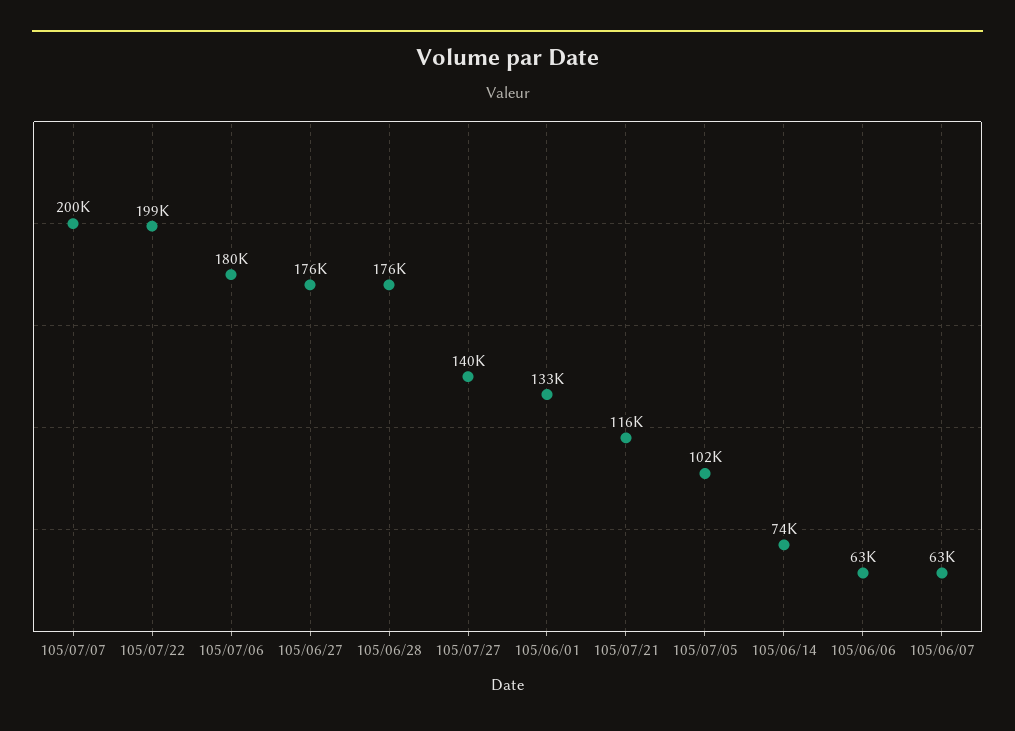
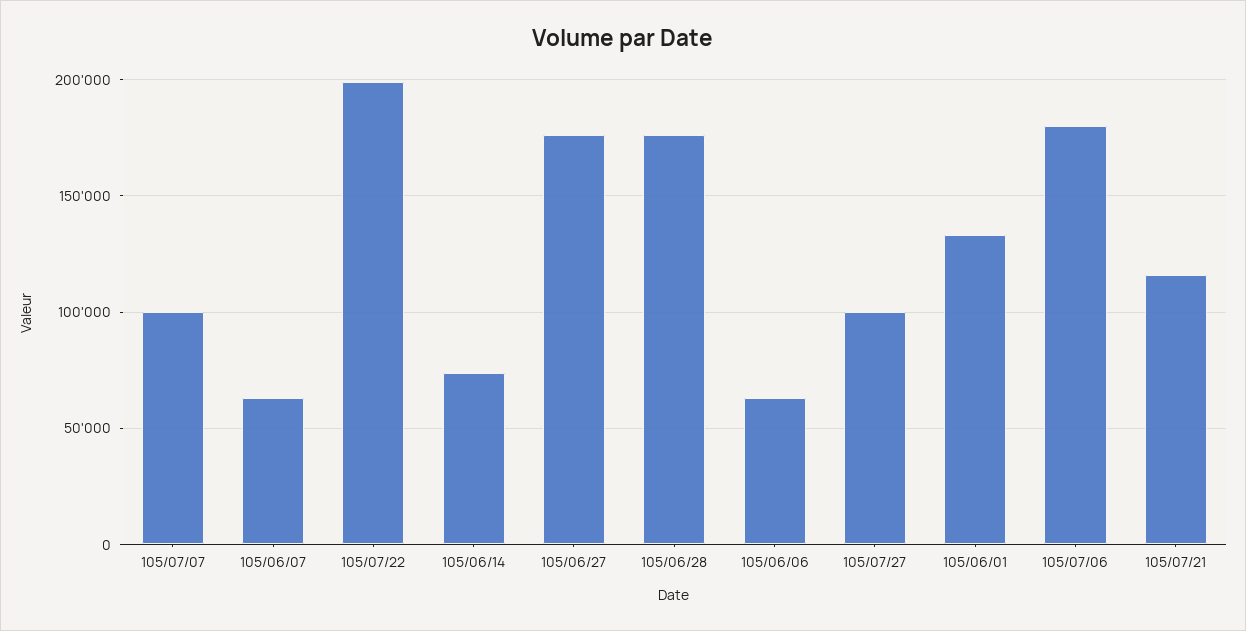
  {
-   "105/07/07": 200000,
+   "105/07/07": 100000,
    "105/07/22": 199000,
    "105/07/06": 180000,
    "105/06/27": 176000,
    "105/06/28": 176000,
-   "105/07/27": 140000,
+   "105/07/27": 100000,
    "105/06/01": 133000,
    "105/07/21": 116000,
-   "105/07/05": 102000,
    "105/06/14": 74000,
    "105/06/06": 63000,
    "105/06/07": 63000
  }

